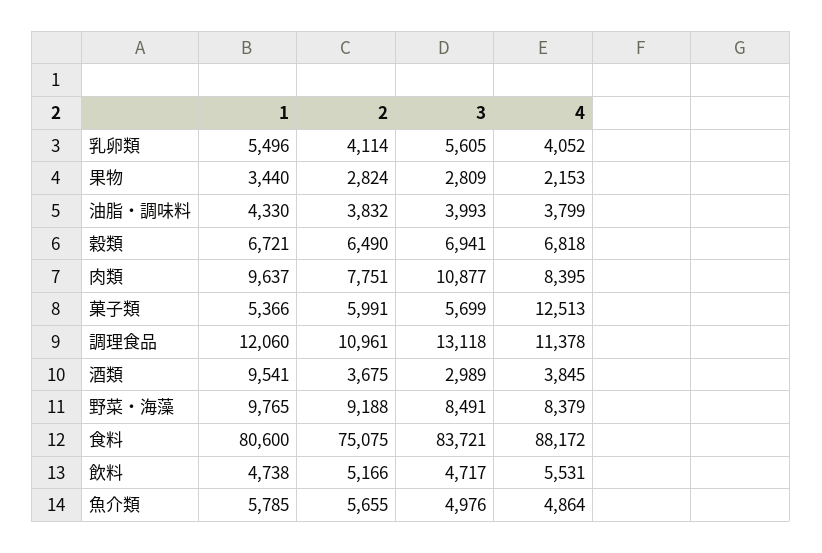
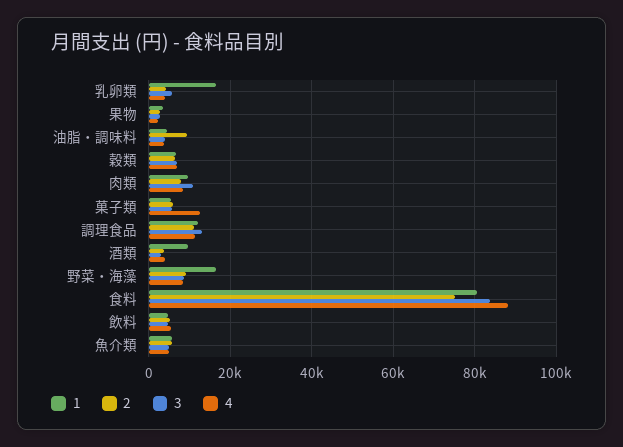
  {
    "1": {
-     "乳卵類": 5496,
+     "乳卵類": 16000,
      "果物": 3440,
      "油脂・調味料": 4330,
      "穀類": 6721,
      "肉類": 9637,
      "菓子類": 5366,
      "調理食品": 12060,
      "酒類": 9541,
-     "野菜・海藻": 9765,
+     "野菜・海藻": 16000,
      "食料": 80600,
      "飲料": 4738,
      "魚介類": 5785
    },
    "2": {
      "乳卵類": 4114,
      "果物": 2824,
-     "油脂・調味料": 3832,
+     "油脂・調味料": 10000,
      "穀類": 6490,
      "肉類": 7751,
      "菓子類": 5991,
      "調理食品": 10961,
      "酒類": 3675,
      "野菜・海藻": 9188,
      "食料": 75075,
      "飲料": 5166,
      "魚介類": 5655
    },
    "3": {
      "乳卵類": 5605,
      "果物": 2809,
      "油脂・調味料": 3993,
      "穀類": 6941,
      "肉類": 10877,
      "菓子類": 5699,
      "調理食品": 13118,
      "酒類": 2989,
      "野菜・海藻": 8491,
      "食料": 83721,
      "飲料": 4717,
      "魚介類": 4976
    },
    "4": {
      "乳卵類": 4052,
      "果物": 2153,
      "油脂・調味料": 3799,
      "穀類": 6818,
      "肉類": 8395,
      "菓子類": 12513,
      "調理食品": 11378,
      "酒類": 3845,
      "野菜・海藻": 8379,
      "食料": 88172,
      "飲料": 5531,
      "魚介類": 4864
    }
  }

